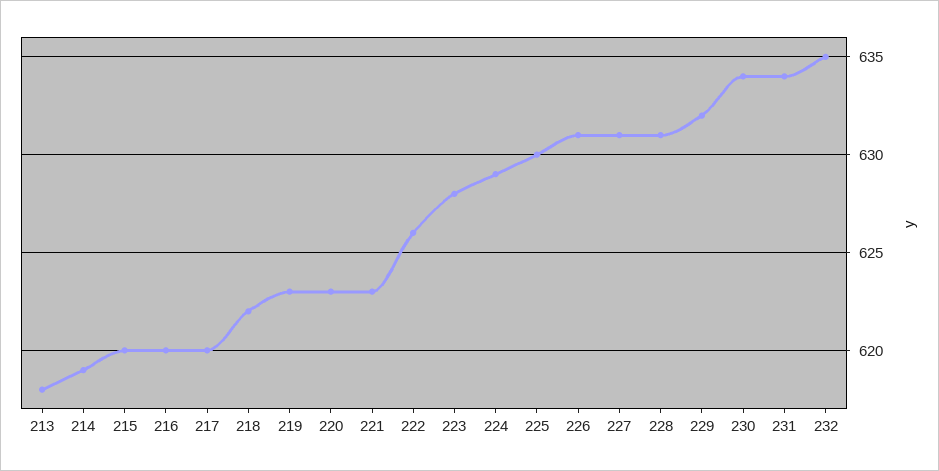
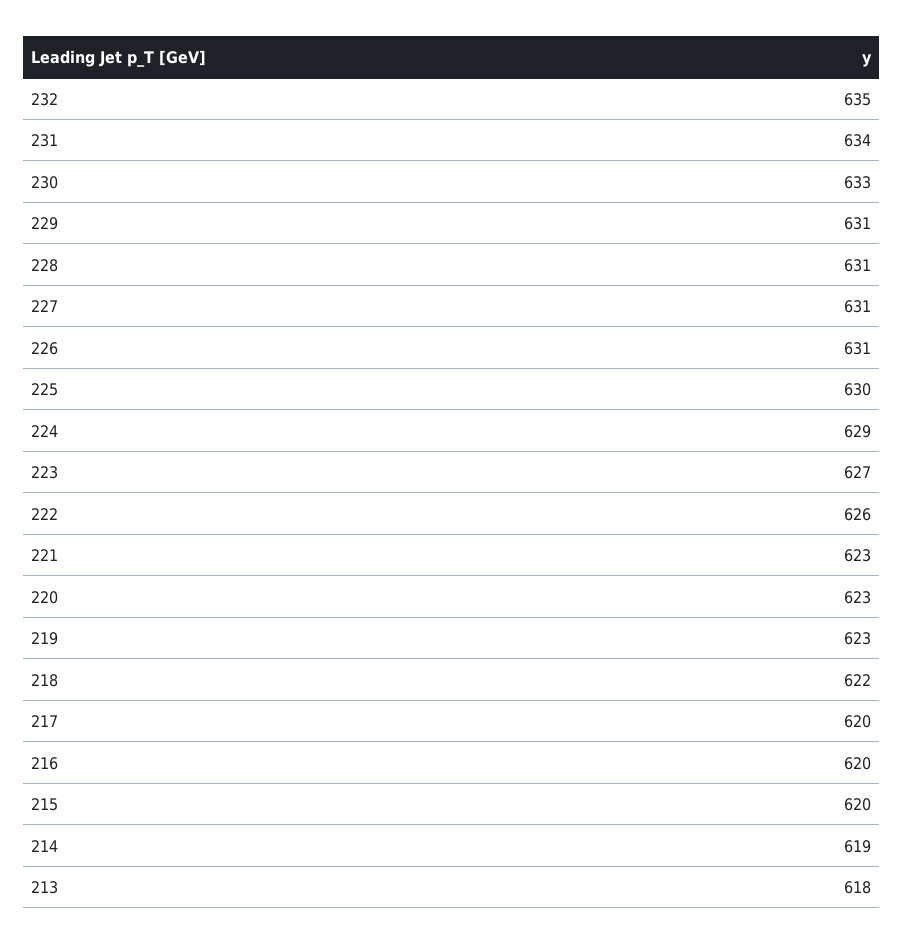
  {
    "213": 618,
    "214": 619,
    "215": 620,
    "216": 620,
    "217": 620,
    "218": 622,
    "219": 623,
    "220": 623,
    "221": 623,
    "222": 626,
-   "223": 628,
+   "223": 627,
    "224": 629,
    "225": 630,
    "226": 631,
    "227": 631,
    "228": 631,
-   "229": 632,
+   "229": 631,
-   "230": 634,
+   "230": 633,
    "231": 634,
    "232": 635
  }

